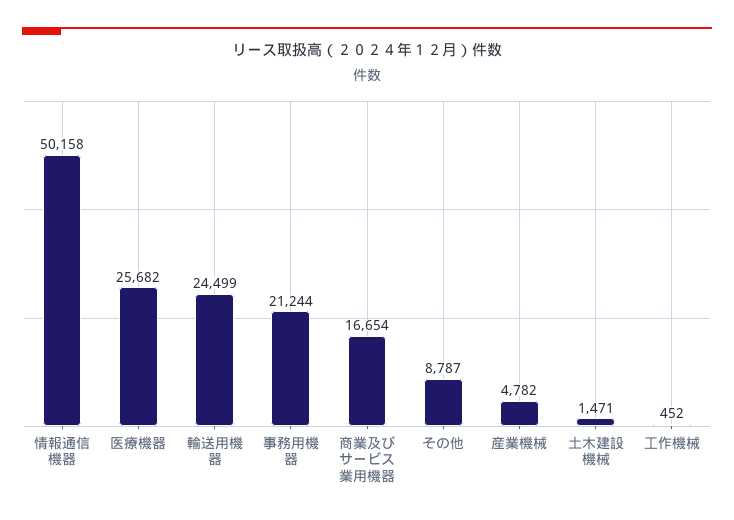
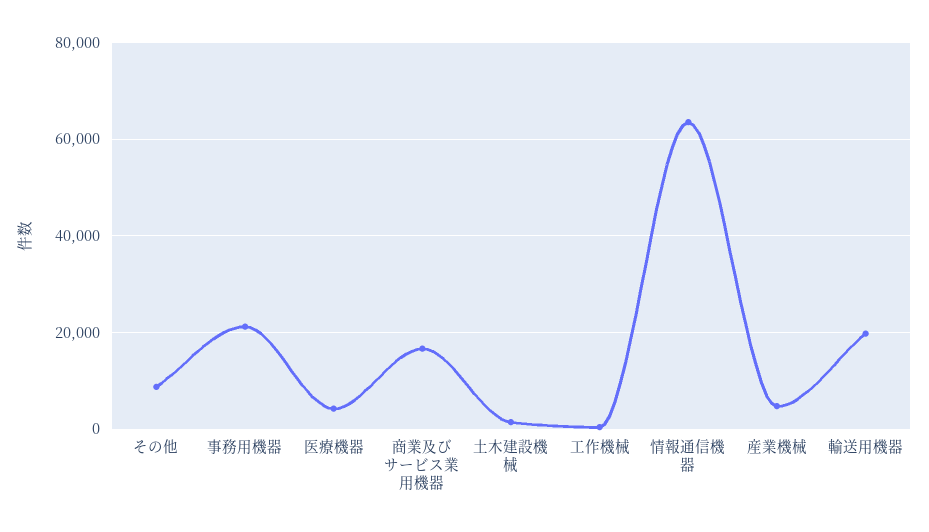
  {
-   "情報通信機器": 50158,
+   "情報通信機器": 64000,
-   "医療機器": 25682,
+   "医療機器": 4000,
-   "輸送用機器": 24499,
+   "輸送用機器": 20000,
    "事務用機器": 21244,
    "商業及びサービス業用機器": 16654,
    "その他": 8787,
    "産業機械": 4782,
    "土木建設機械": 1471,
    "工作機械": 452
  }

